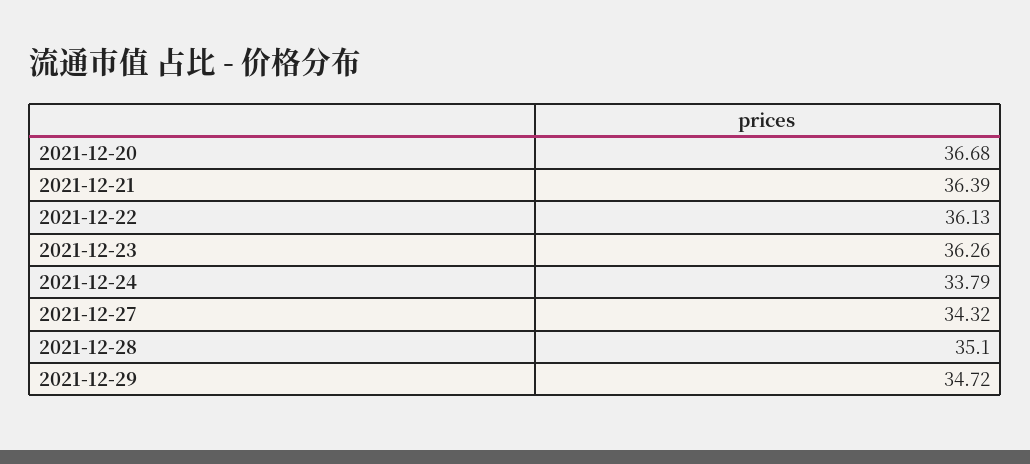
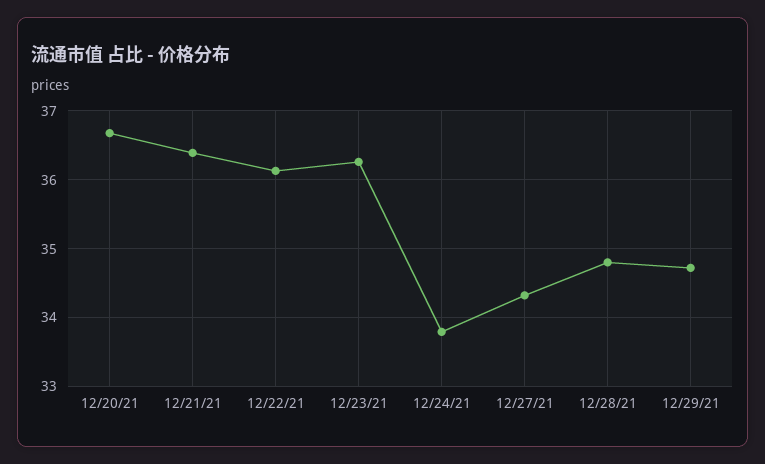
  {
    "2021-12-20": 36.68,
    "2021-12-21": 36.39,
    "2021-12-22": 36.13,
    "2021-12-23": 36.26,
    "2021-12-24": 33.79,
    "2021-12-27": 34.32,
-   "2021-12-28": 35.1,
+   "2021-12-28": 34.8,
    "2021-12-29": 34.72
  }

